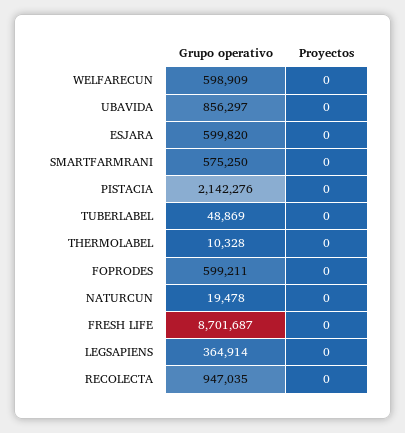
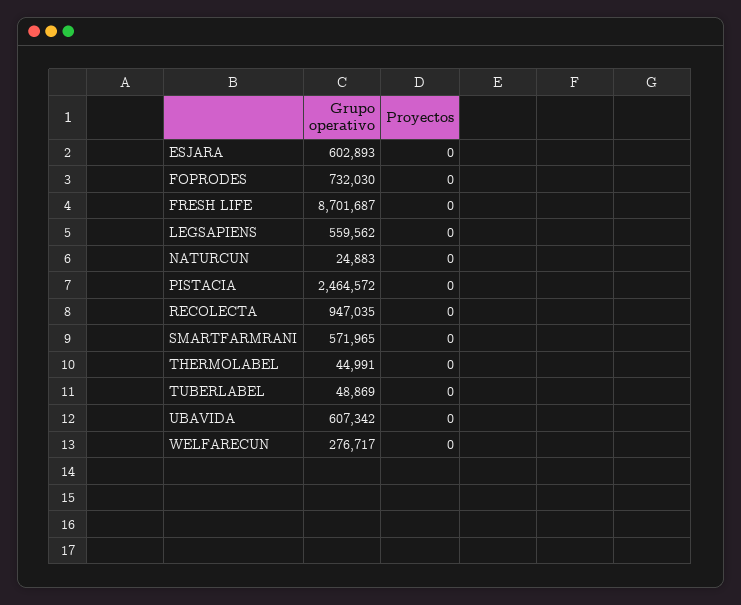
  {
    "Grupo operativo": {
-     "WELFARECUN": 598909,
+     "WELFARECUN": 276717,
-     "UBAVIDA": 856297,
+     "UBAVIDA": 607342,
-     "ESJARA": 599820,
+     "ESJARA": 602893,
-     "SMARTFARMRANI": 575250,
+     "SMARTFARMRANI": 571965,
-     "PISTACIA": 2142276,
+     "PISTACIA": 2464572,
      "TUBERLABEL": 48869,
-     "THERMOLABEL": 10328,
+     "THERMOLABEL": 44991,
-     "FOPRODES": 599211,
+     "FOPRODES": 732030,
-     "NATURCUN": 19478,
+     "NATURCUN": 24883,
      "FRESH LIFE": 8701687,
-     "LEGSAPIENS": 364914,
+     "LEGSAPIENS": 559562,
      "RECOLECTA": 947035
    },
    "Proyectos": {
      "WELFARECUN": 0,
      "UBAVIDA": 0,
      "ESJARA": 0,
      "SMARTFARMRANI": 0,
      "PISTACIA": 0,
      "TUBERLABEL": 0,
      "THERMOLABEL": 0,
      "FOPRODES": 0,
      "NATURCUN": 0,
      "FRESH LIFE": 0,
      "LEGSAPIENS": 0,
      "RECOLECTA": 0
    }
  }

